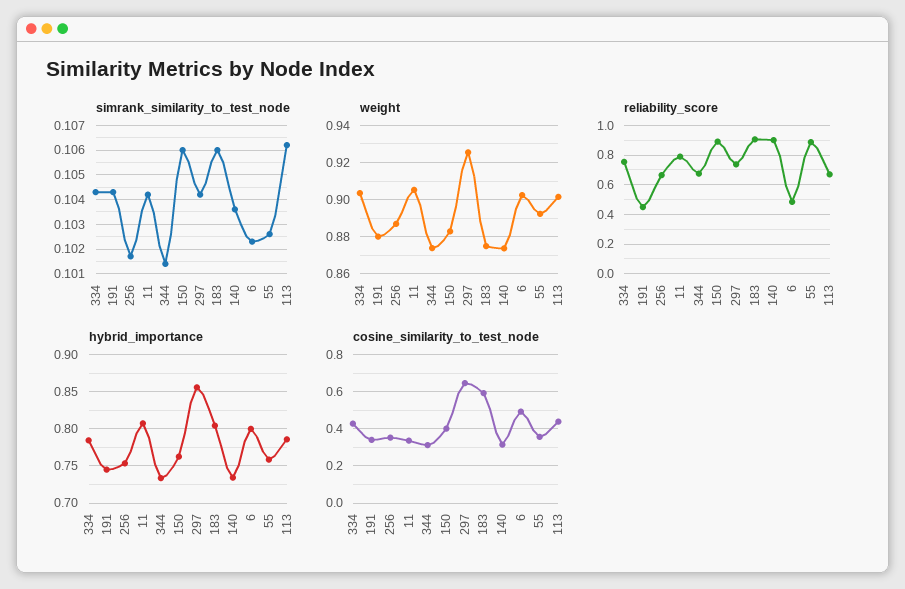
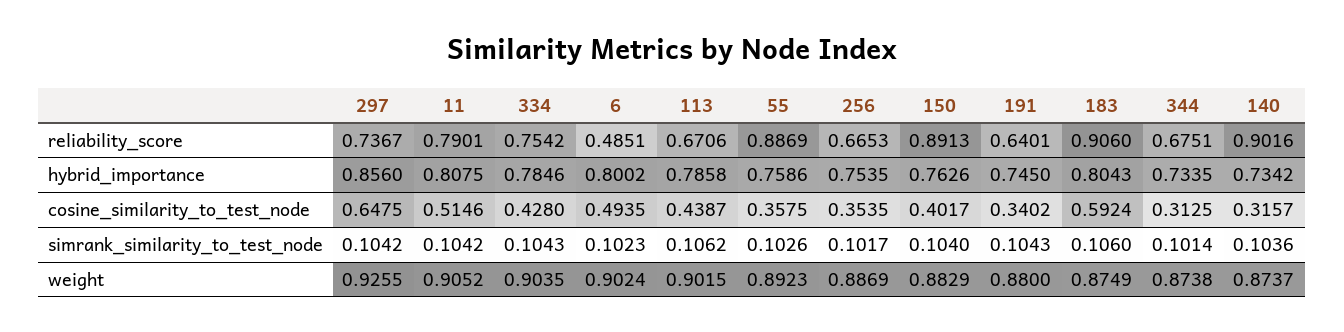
  {
    "simrank_similarity_to_test_node": {
      "334": 0.1043,
      "191": 0.1043,
      "256": 0.1017,
      "11": 0.1042,
      "344": 0.1014,
-     "150": 0.106,
+     "150": 0.104,
      "297": 0.1042,
      "183": 0.106,
      "140": 0.1036,
      "6": 0.1023,
      "55": 0.1026,
      "113": 0.1062
    },
    "weight": {
      "334": 0.9035,
      "191": 0.88,
      "256": 0.8869,
      "11": 0.9052,
      "344": 0.8738,
      "150": 0.8829,
      "297": 0.9255,
      "183": 0.8749,
      "140": 0.8737,
      "6": 0.9024,
      "55": 0.8923,
      "113": 0.9015
    },
    "reliability_score": {
      "334": 0.7542,
-     "191": 0.45,
+     "191": 0.6401,
      "256": 0.6653,
      "11": 0.7901,
      "344": 0.6751,
      "150": 0.8913,
      "297": 0.7367,
      "183": 0.906,
      "140": 0.9016,
      "6": 0.4851,
      "55": 0.8869,
      "113": 0.6706
    },
    "hybrid_importance": {
      "334": 0.7846,
      "191": 0.745,
      "256": 0.7535,
      "11": 0.8075,
      "344": 0.7335,
      "150": 0.7626,
      "297": 0.856,
      "183": 0.8043,
      "140": 0.7342,
      "6": 0.8002,
      "55": 0.7586,
      "113": 0.7858
    },
    "cosine_similarity_to_test_node": {
      "334": 0.428,
      "191": 0.3402,
      "256": 0.3535,
-     "11": 0.35,
+     "11": 0.5146,
      "344": 0.3125,
      "150": 0.4017,
      "297": 0.6475,
      "183": 0.5924,
      "140": 0.3157,
      "6": 0.4935,
      "55": 0.3575,
      "113": 0.4387
    }
  }

